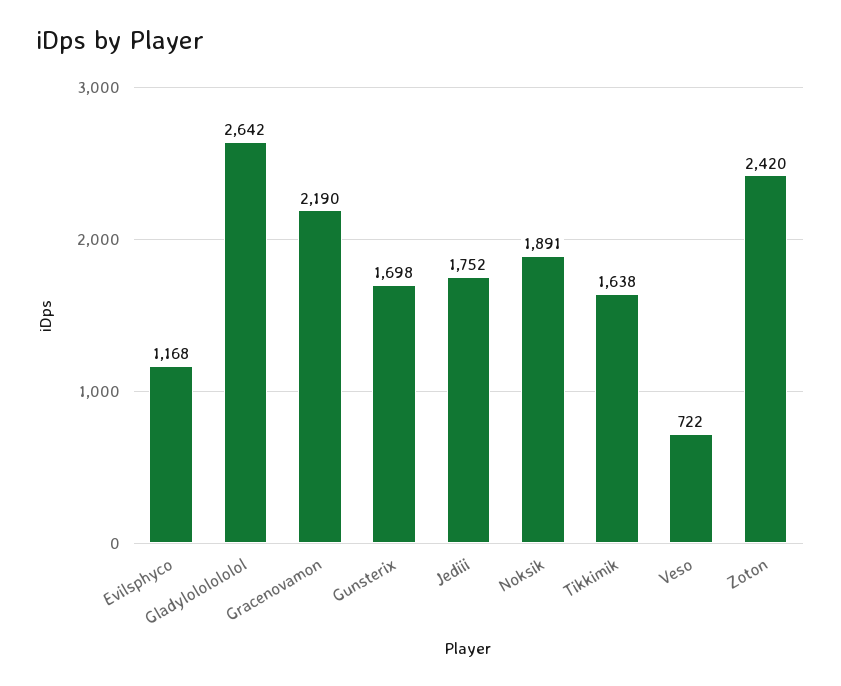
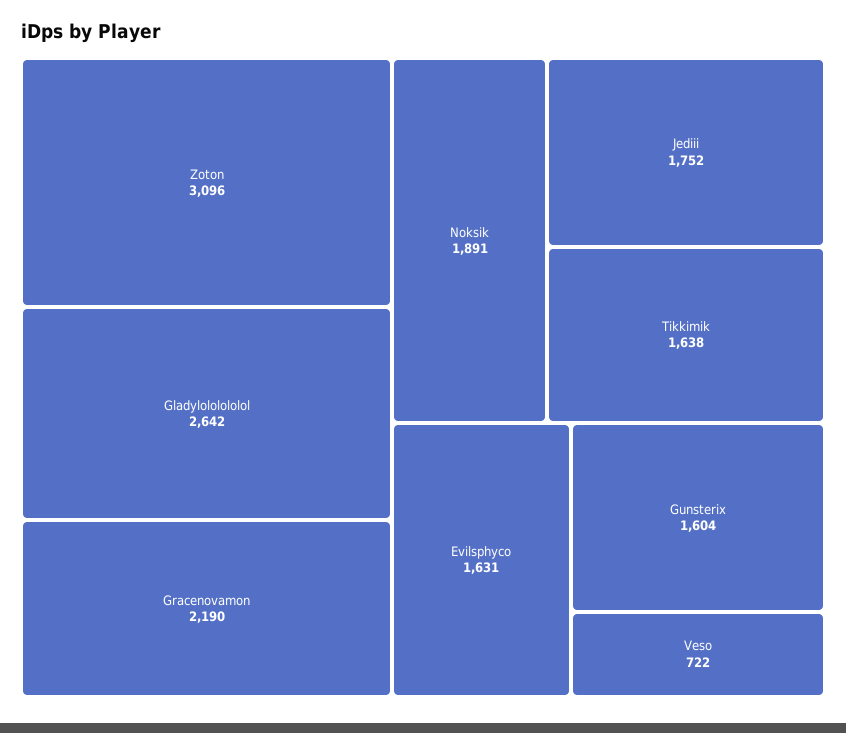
  {
-   "Evilsphyco": 1168,
+   "Evilsphyco": 1631,
    "Gladylololololol": 2642,
    "Gracenovamon": 2190,
-   "Gunsterix": 1698,
+   "Gunsterix": 1604,
    "Jediii": 1752,
    "Noksik": 1891,
    "Tikkimik": 1638,
    "Veso": 722,
-   "Zoton": 2420
+   "Zoton": 3096
  }

